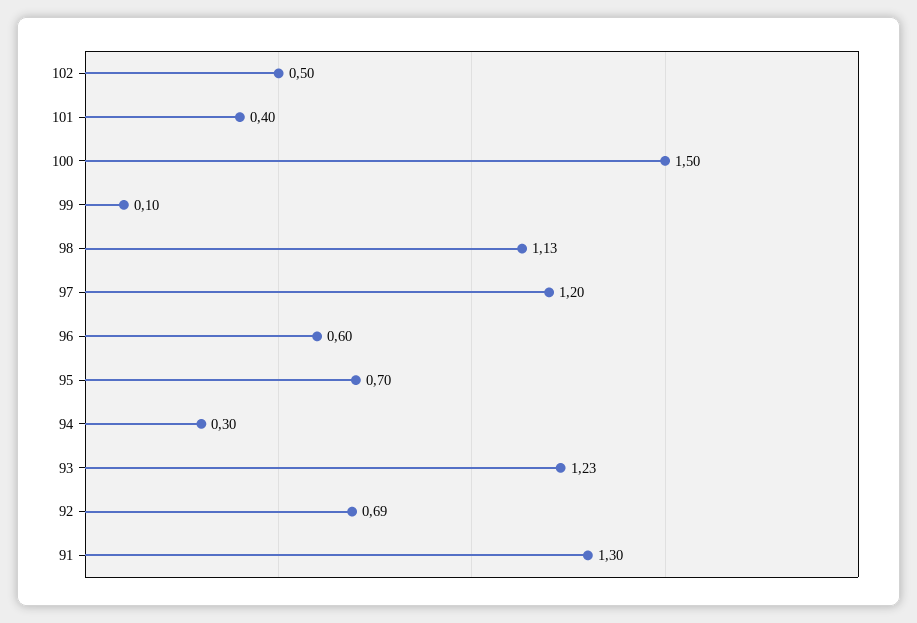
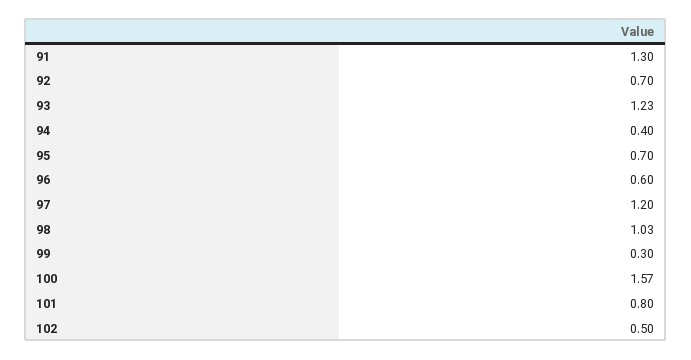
  {
    "102": 0.5,
-   "101": 0.4,
+   "101": 0.8,
-   "100": 1.5,
+   "100": 1.57,
-   "99": 0.1,
+   "99": 0.3,
-   "98": 1.13,
+   "98": 1.03,
    "97": 1.2,
    "96": 0.6,
    "95": 0.7,
-   "94": 0.3,
+   "94": 0.4,
    "93": 1.23,
-   "92": 0.69,
+   "92": 0.7,
    "91": 1.3
  }

